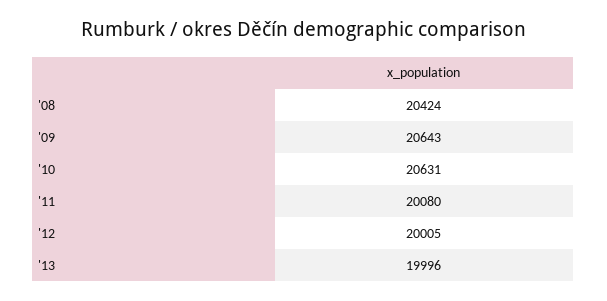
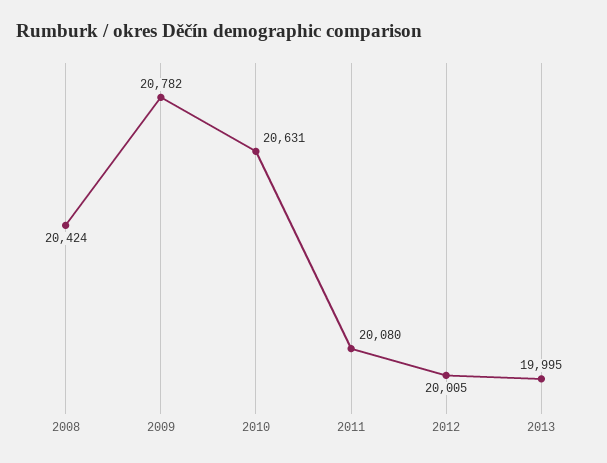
  {
    "'08": 20424,
-   "'09": 20643,
+   "'09": 20782,
    "'10": 20631,
    "'11": 20080,
    "'12": 20005,
-   "'13": 19996
+   "'13": 19995
  }

